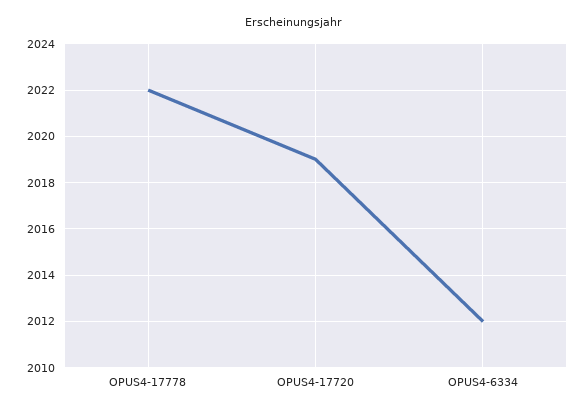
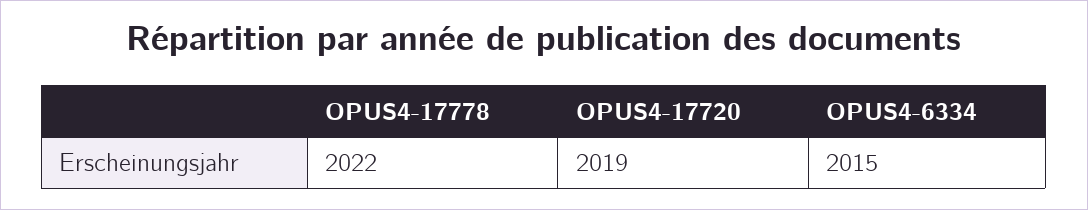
  {
    "OPUS4-17778": 2022,
    "OPUS4-17720": 2019,
-   "OPUS4-6334": 2012
+   "OPUS4-6334": 2015
  }

